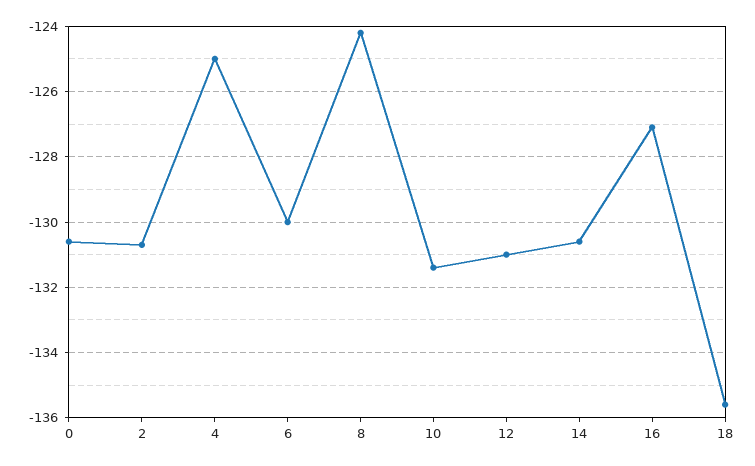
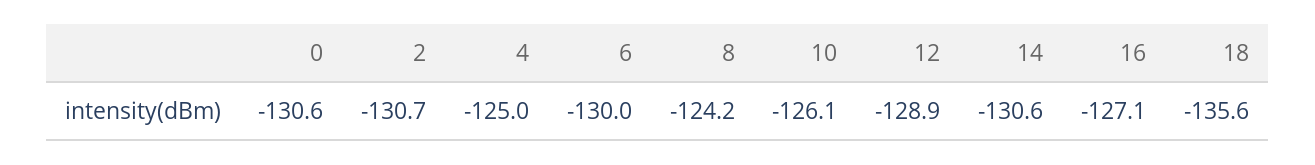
  {
    "0": -130.6,
    "2": -130.7,
    "4": -125,
    "6": -130,
    "8": -124.2,
-   "10": -131.5,
+   "10": -126.1,
-   "12": -131,
+   "12": -128.9,
    "14": -130.6,
    "16": -127.1,
    "18": -135.6
  }

